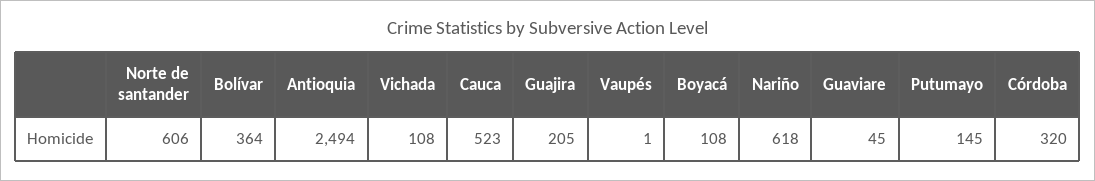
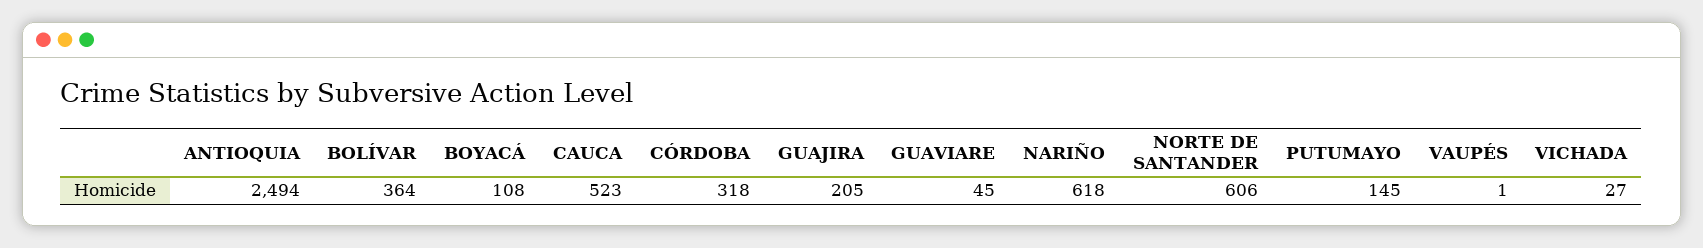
  {
    "Norte de santander": 606,
    "Bolívar": 364,
    "Antioquia": 2494,
-   "Vichada": 108,
+   "Vichada": 27,
    "Cauca": 523,
    "Guajira": 205,
    "Vaupés": 1,
    "Boyacá": 108,
    "Nariño": 618,
    "Guaviare": 45,
    "Putumayo": 145,
-   "Córdoba": 320
+   "Córdoba": 318
  }

